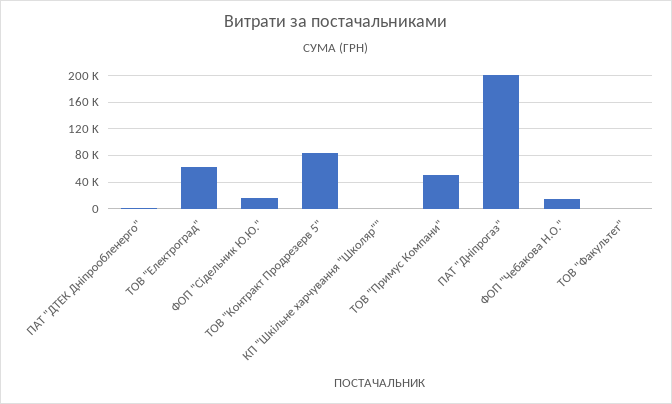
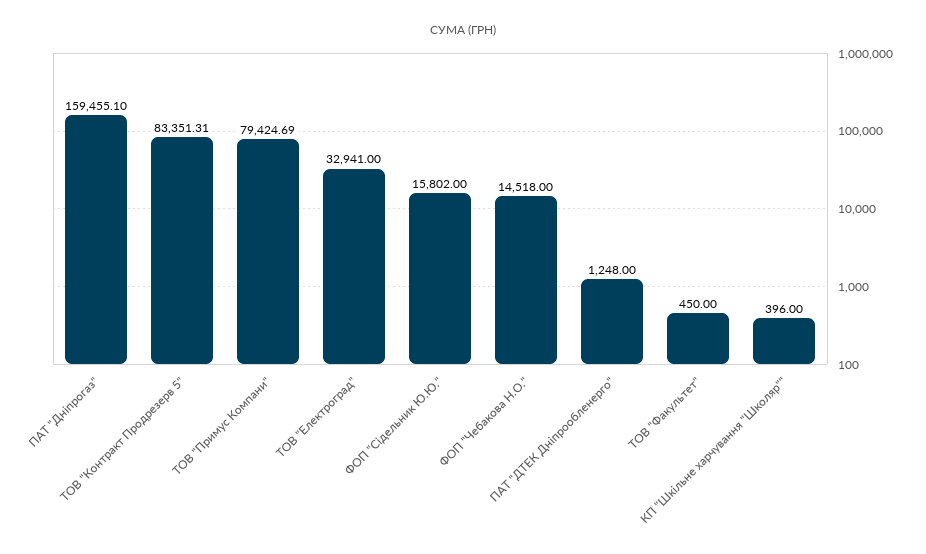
  {
    "ПАТ \"ДТЕК Дніпрообленерго\"": 1248,
-   "ТОВ \"Електроград\"": 60000,
+   "ТОВ \"Електроград\"": 32941,
    "ФОП \"Сідельник Ю.Ю.\"": 15802,
    "ТОВ \"Контракт Продрезерв 5\"": 83351.31,
    "КП \"Шкільне харчування \"Школяр\"\"": 396,
-   "ТОВ \"Примус Компани\"": 50000,
+   "ТОВ \"Примус Компани\"": 79424.69,
-   "ПАТ \"Дніпрогаз\"": 200000,
+   "ПАТ \"Дніпрогаз\"": 159455.1,
    "ФОП \"Чебакова Н.О.\"": 14518,
    "ТОВ \"Факультет\"": 450
  }

